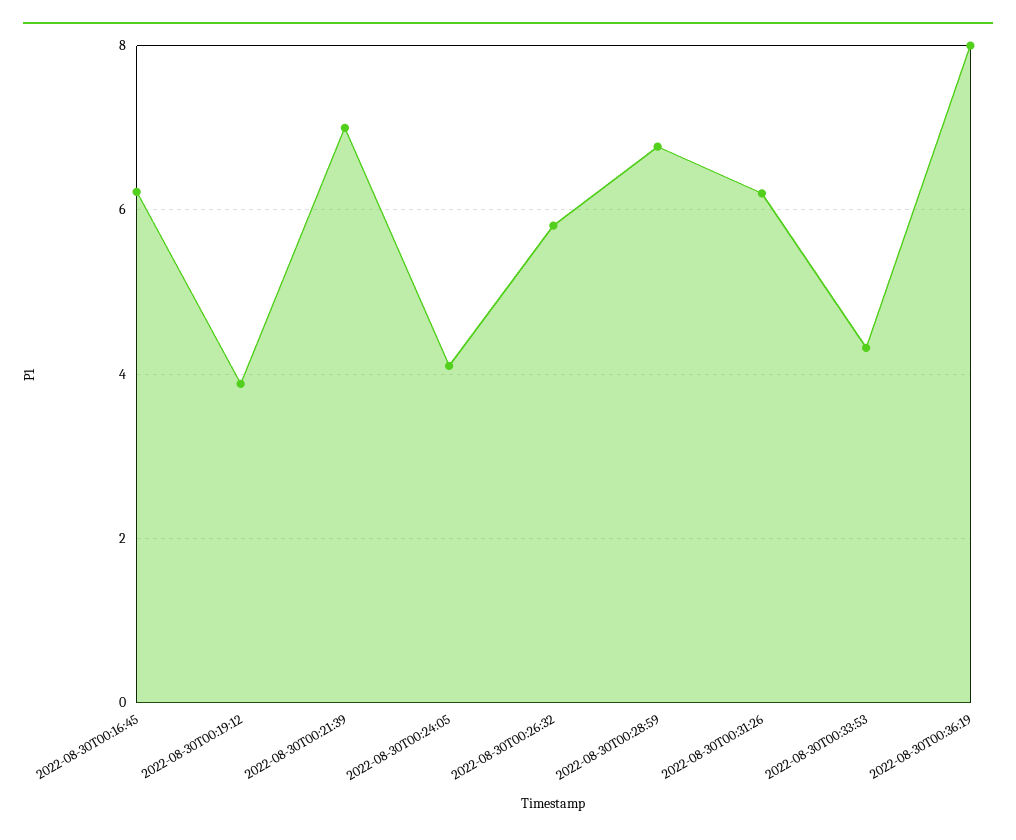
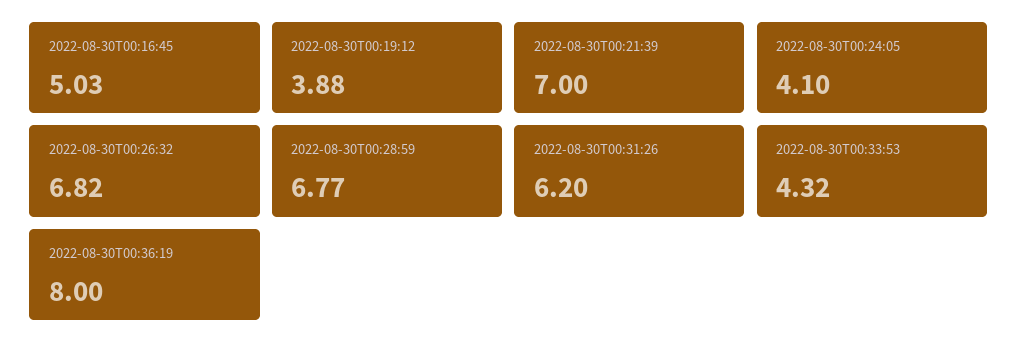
  {
-   "2022-08-30T00:16:45": 6.2,
+   "2022-08-30T00:16:45": 5.03,
    "2022-08-30T00:19:12": 3.88,
    "2022-08-30T00:21:39": 7,
    "2022-08-30T00:24:05": 4.1,
-   "2022-08-30T00:26:32": 5.8,
+   "2022-08-30T00:26:32": 6.82,
    "2022-08-30T00:28:59": 6.77,
    "2022-08-30T00:31:26": 6.2,
    "2022-08-30T00:33:53": 4.32,
    "2022-08-30T00:36:19": 8
  }

